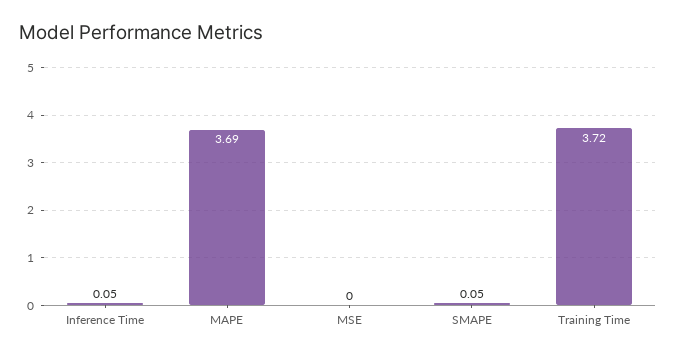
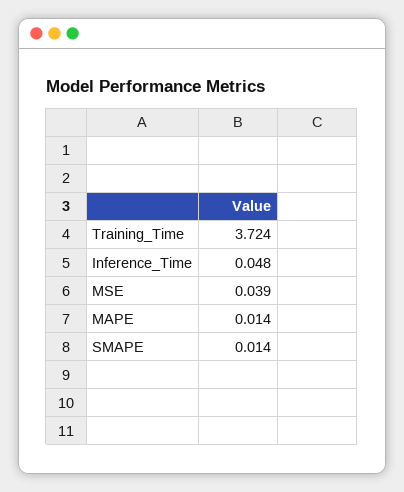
  {
    "Inference Time": 0.048,
-   "MAPE": 3.69,
+   "MAPE": 0.014,
-   "MSE": 0,
+   "MSE": 0.039,
-   "SMAPE": 0.05,
+   "SMAPE": 0.014,
    "Training Time": 3.724
  }

